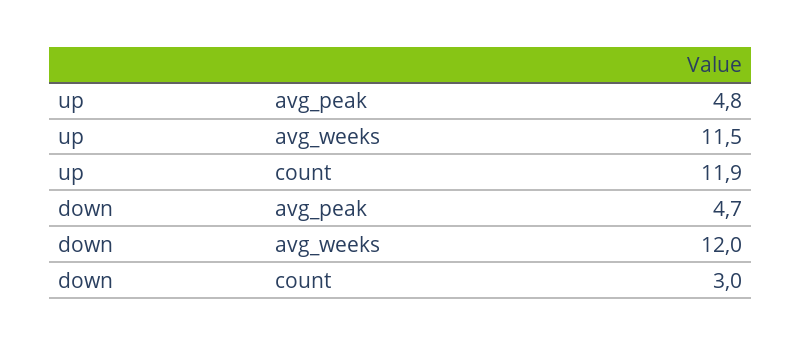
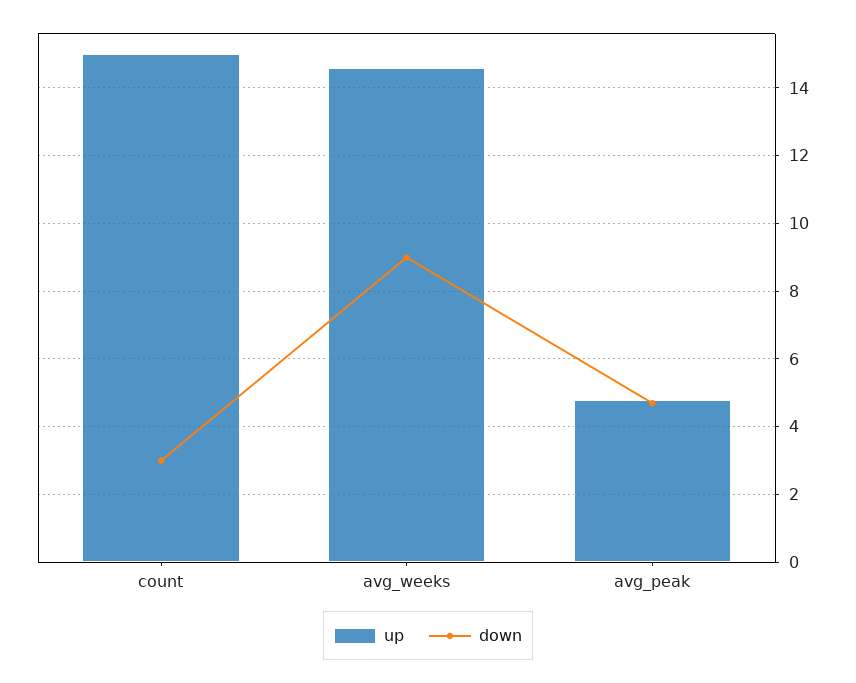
  {
    "up": {
      "avg_peak": 4.8,
-     "avg_weeks": 11.5,
+     "avg_weeks": 14.5,
-     "count": 11.9
+     "count": 15
    },
    "down": {
      "avg_peak": 4.7,
-     "avg_weeks": 12,
+     "avg_weeks": 9,
      "count": 3
    }
  }

